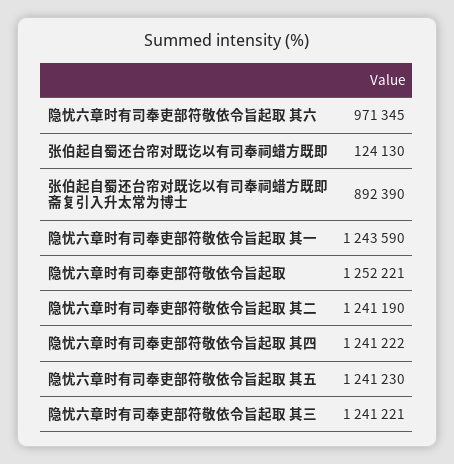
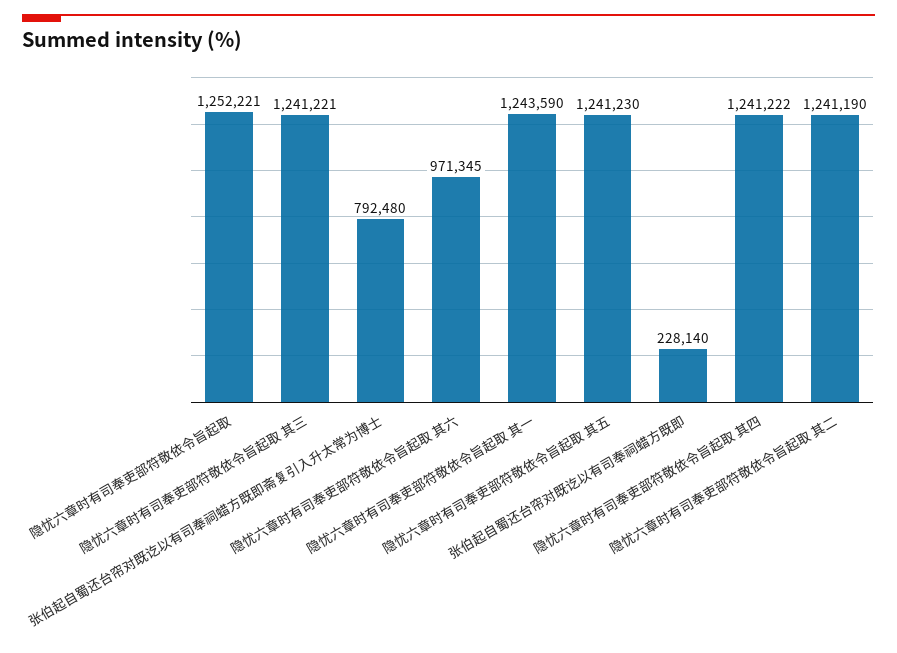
  {
    "隐忧六章时有司奉吏部符敬依令旨起取 其六": 971345,
-   "张伯起自蜀还台帘对既讫以有司奉祠蜡方既即": 124130,
+   "张伯起自蜀还台帘对既讫以有司奉祠蜡方既即": 228140,
-   "张伯起自蜀还台帘对既讫以有司奉祠蜡方既即斋复引入升太常为博士": 892390,
+   "张伯起自蜀还台帘对既讫以有司奉祠蜡方既即斋复引入升太常为博士": 792480,
    "隐忧六章时有司奉吏部符敬依令旨起取 其一": 1243590,
    "隐忧六章时有司奉吏部符敬依令旨起取": 1252221,
    "隐忧六章时有司奉吏部符敬依令旨起取 其二": 1241190,
    "隐忧六章时有司奉吏部符敬依令旨起取 其四": 1241222,
    "隐忧六章时有司奉吏部符敬依令旨起取 其五": 1241230,
    "隐忧六章时有司奉吏部符敬依令旨起取 其三": 1241221
  }

